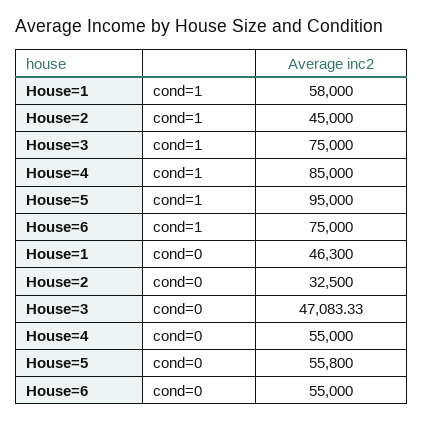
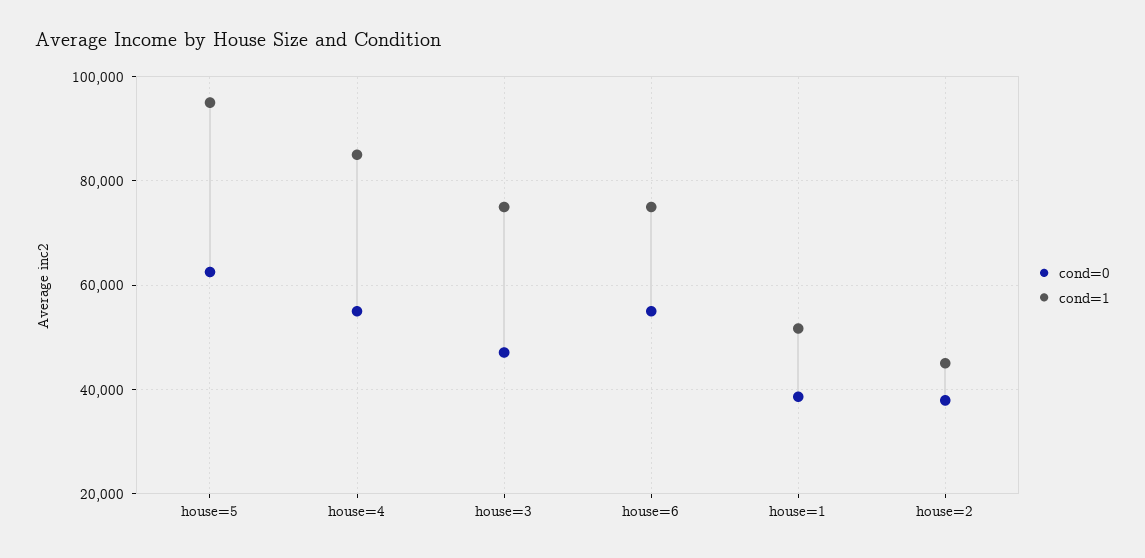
  {
    "cond=1": {
-     "House=1": 58000,
+     "House=1": 52000,
      "House=2": 45000,
      "House=3": 75000,
      "House=4": 85000,
      "House=5": 95000,
      "House=6": 75000
    },
    "cond=0": {
-     "House=1": 46300,
+     "House=1": 38000,
-     "House=2": 32500,
+     "House=2": 38000,
      "House=3": 47083.33,
      "House=4": 55000,
-     "House=5": 55800,
+     "House=5": 62000,
      "House=6": 55000
    }
  }

